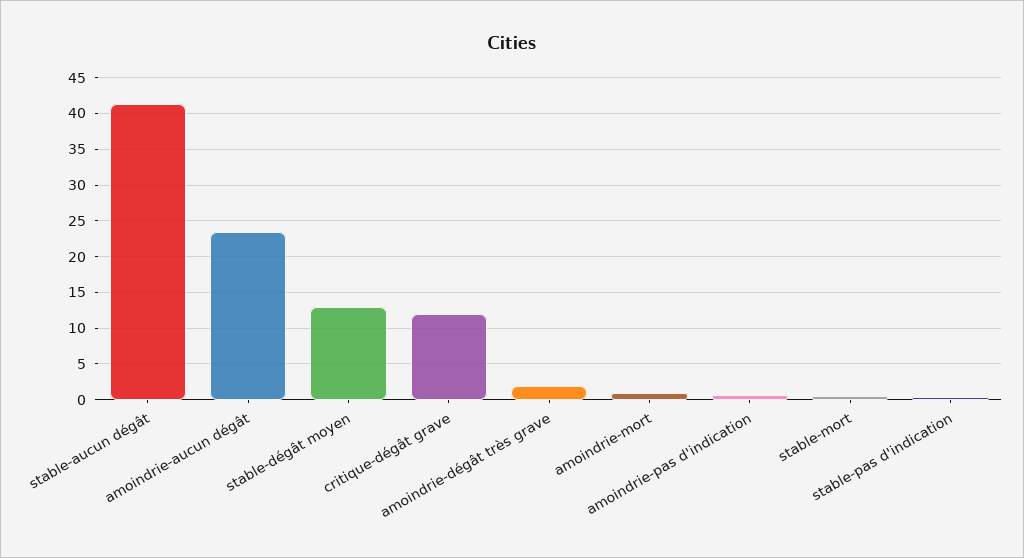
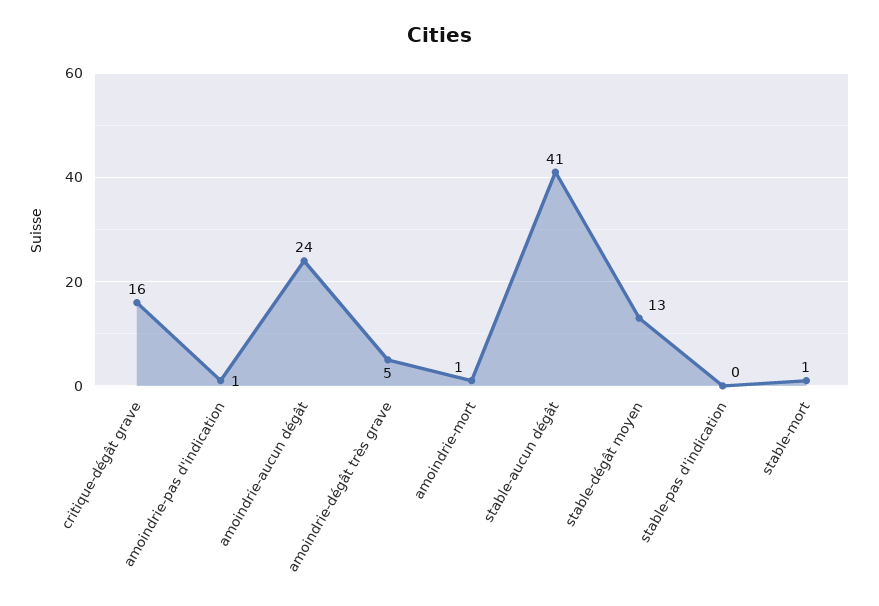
  {
    "stable-aucun dégât": 41,
    "amoindrie-aucun dégât": 24,
    "stable-dégât moyen": 13,
-   "critique-dégât grave": 12,
+   "critique-dégât grave": 16,
-   "amoindrie-dégât très grave": 2,
+   "amoindrie-dégât très grave": 5,
    "amoindrie-mort": 1,
    "amoindrie-pas d'indication": 1,
    "stable-mort": 1,
    "stable-pas d'indication": 0
  }

